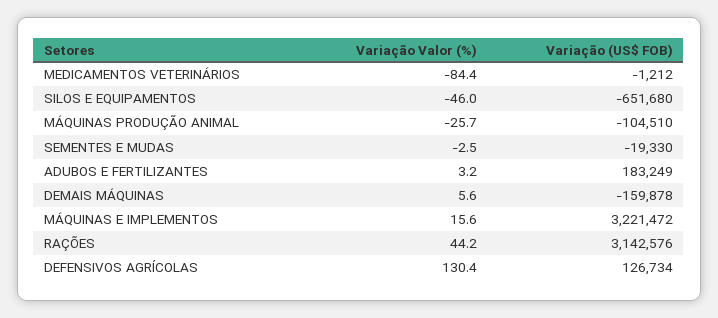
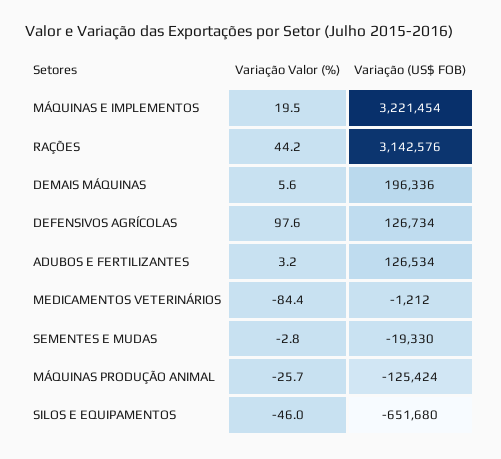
  {
    "Variação Valor (%)": {
      "MEDICAMENTOS VETERINÁRIOS": -84.4,
      "SILOS E EQUIPAMENTOS": -46,
      "MÁQUINAS PRODUÇÃO ANIMAL": -25.7,
-     "SEMENTES E MUDAS": -2.5,
+     "SEMENTES E MUDAS": -2.8,
      "ADUBOS E FERTILIZANTES": 3.2,
      "DEMAIS MÁQUINAS": 5.6,
-     "MÁQUINAS E IMPLEMENTOS": 15.6,
+     "MÁQUINAS E IMPLEMENTOS": 19.5,
      "RAÇÕES": 44.2,
-     "DEFENSIVOS AGRÍCOLAS": 130.4
+     "DEFENSIVOS AGRÍCOLAS": 97.6
    },
    "Variação (US$ FOB)": {
      "MEDICAMENTOS VETERINÁRIOS": -1212,
      "SILOS E EQUIPAMENTOS": -651680,
-     "MÁQUINAS PRODUÇÃO ANIMAL": -104510,
+     "MÁQUINAS PRODUÇÃO ANIMAL": -125424,
      "SEMENTES E MUDAS": -19330,
-     "ADUBOS E FERTILIZANTES": 183249,
+     "ADUBOS E FERTILIZANTES": 126534,
-     "DEMAIS MÁQUINAS": -159878,
+     "DEMAIS MÁQUINAS": 196336,
-     "MÁQUINAS E IMPLEMENTOS": 3221472,
+     "MÁQUINAS E IMPLEMENTOS": 3221454,
      "RAÇÕES": 3142576,
      "DEFENSIVOS AGRÍCOLAS": 126734
    }
  }

